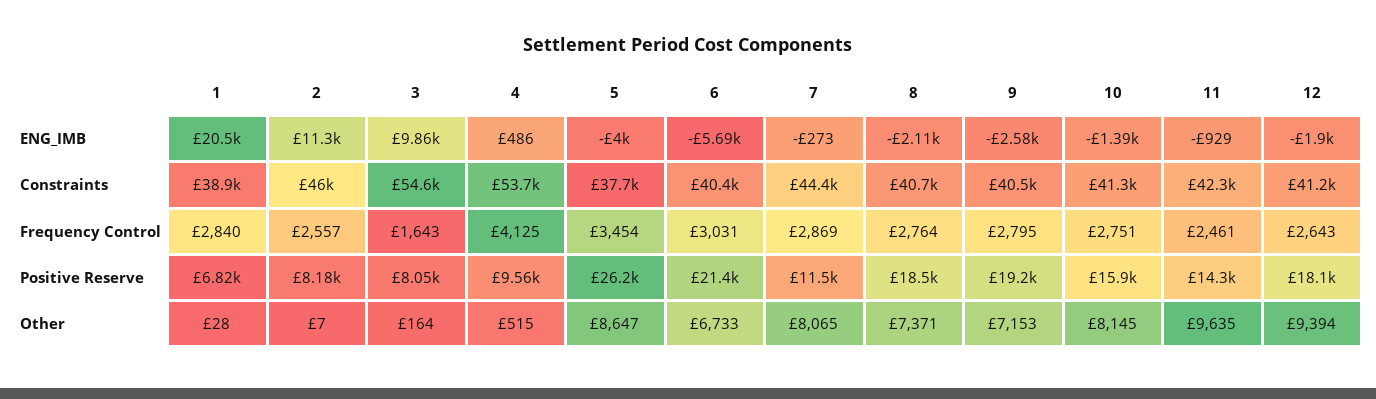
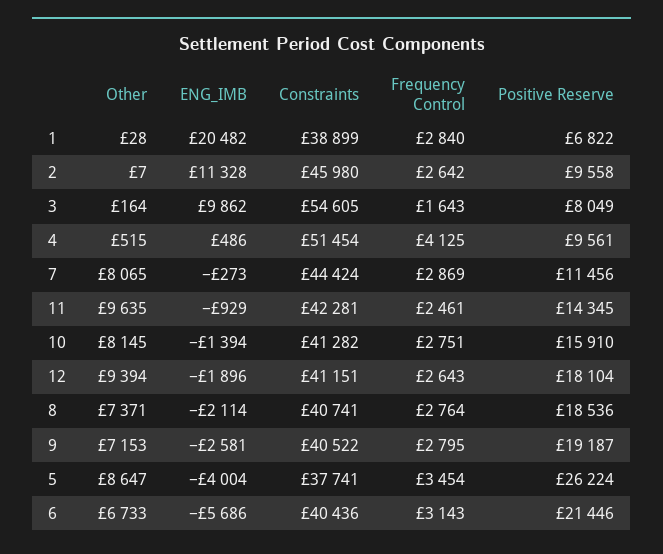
  {
    "1": {
      "ENG_IMB": 20482,
      "Constraints": 38899,
      "Frequency Control": 2840,
      "Positive Reserve": 6822,
      "Other": 28
    },
    "2": {
      "ENG_IMB": 11328,
      "Constraints": 45980,
-     "Frequency Control": 2557,
+     "Frequency Control": 2642,
-     "Positive Reserve": 8180,
+     "Positive Reserve": 9558,
      "Other": 7
    },
    "3": {
      "ENG_IMB": 9862,
      "Constraints": 54605,
      "Frequency Control": 1643,
      "Positive Reserve": 8049,
      "Other": 164
    },
    "4": {
      "ENG_IMB": 486,
-     "Constraints": 53700,
+     "Constraints": 51454,
      "Frequency Control": 4125,
      "Positive Reserve": 9561,
      "Other": 515
    },
    "5": {
      "ENG_IMB": -4004,
      "Constraints": 37741,
      "Frequency Control": 3454,
      "Positive Reserve": 26224,
      "Other": 8647
    },
    "6": {
      "ENG_IMB": -5686,
      "Constraints": 40436,
-     "Frequency Control": 3031,
+     "Frequency Control": 3143,
      "Positive Reserve": 21446,
      "Other": 6733
    },
    "7": {
      "ENG_IMB": -273,
      "Constraints": 44424,
      "Frequency Control": 2869,
      "Positive Reserve": 11456,
      "Other": 8065
    },
    "8": {
      "ENG_IMB": -2114,
      "Constraints": 40741,
      "Frequency Control": 2764,
      "Positive Reserve": 18536,
      "Other": 7371
    },
    "9": {
      "ENG_IMB": -2581,
      "Constraints": 40522,
      "Frequency Control": 2795,
      "Positive Reserve": 19187,
      "Other": 7153
    },
    "10": {
      "ENG_IMB": -1394,
      "Constraints": 41282,
      "Frequency Control": 2751,
      "Positive Reserve": 15910,
      "Other": 8145
    },
    "11": {
      "ENG_IMB": -929,
      "Constraints": 42281,
      "Frequency Control": 2461,
      "Positive Reserve": 14345,
      "Other": 9635
    },
    "12": {
      "ENG_IMB": -1896,
      "Constraints": 41151,
      "Frequency Control": 2643,
      "Positive Reserve": 18104,
      "Other": 9394
    }
  }

